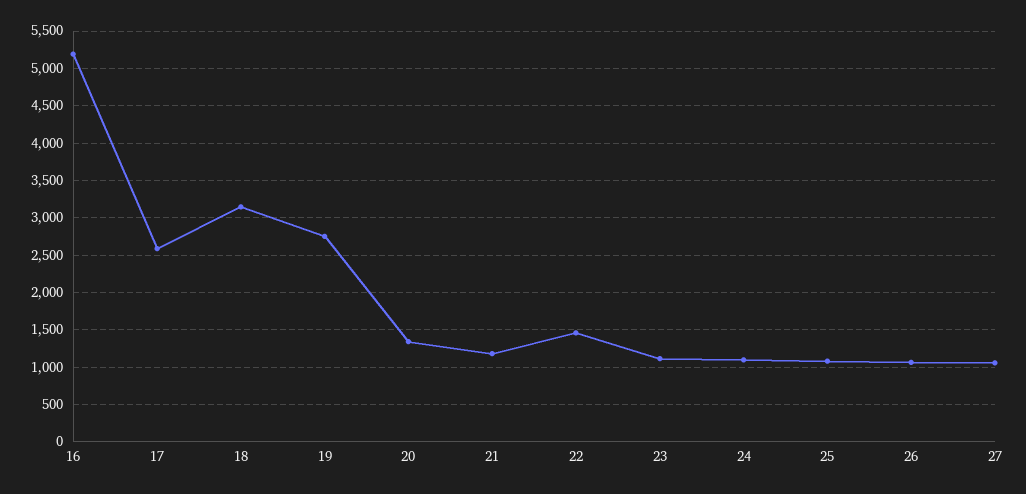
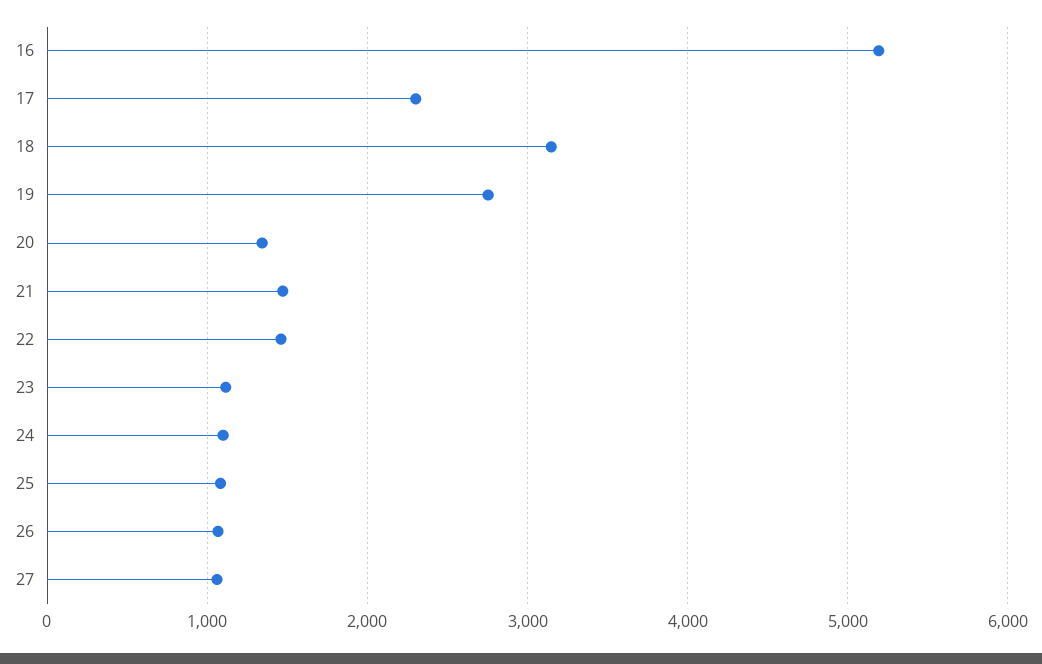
  {
    "16": 5200,
-   "17": 2600,
+   "17": 2300,
    "18": 3100,
    "19": 2800,
    "20": 1300,
-   "21": 1200,
+   "21": 1500,
    "22": 1500,
    "23": 1100,
    "24": 1100,
    "25": 1100,
    "26": 1100,
    "27": 1100
  }

